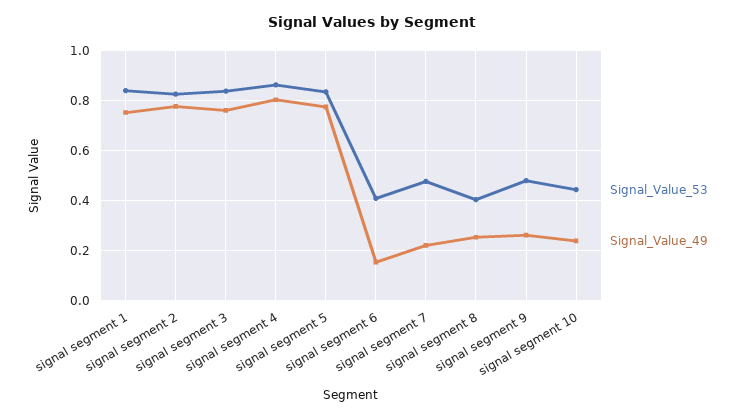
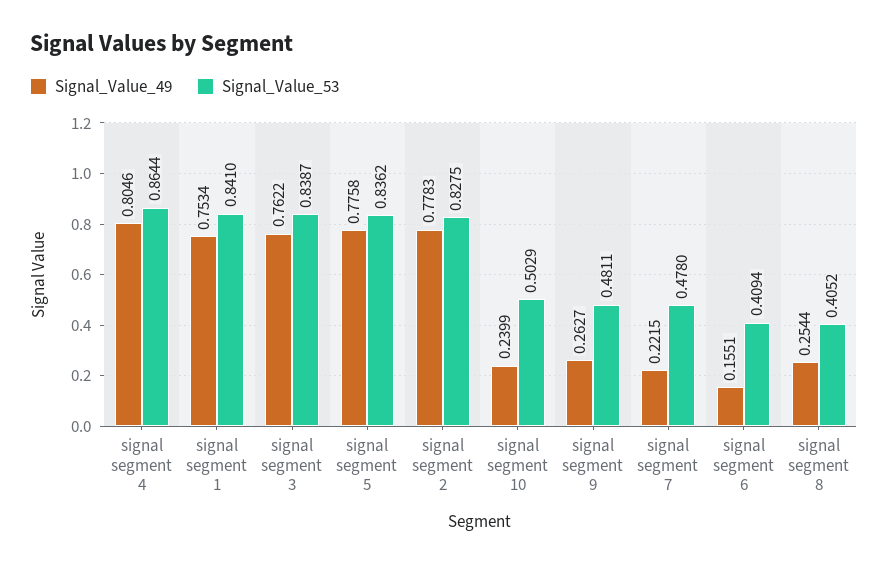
  {
    "Signal_Value_53": {
      "signal segment 1": 0.841,
      "signal segment 2": 0.8275,
      "signal segment 3": 0.8387,
      "signal segment 4": 0.8644,
      "signal segment 5": 0.8362,
      "signal segment 6": 0.4094,
      "signal segment 7": 0.478,
      "signal segment 8": 0.4052,
      "signal segment 9": 0.4811,
-     "signal segment 10": 0.45
+     "signal segment 10": 0.5029
    },
    "Signal_Value_49": {
      "signal segment 1": 0.7534,
      "signal segment 2": 0.7783,
      "signal segment 3": 0.7622,
      "signal segment 4": 0.8046,
      "signal segment 5": 0.7758,
      "signal segment 6": 0.1551,
      "signal segment 7": 0.2215,
      "signal segment 8": 0.2544,
      "signal segment 9": 0.2627,
      "signal segment 10": 0.2399
    }
  }

